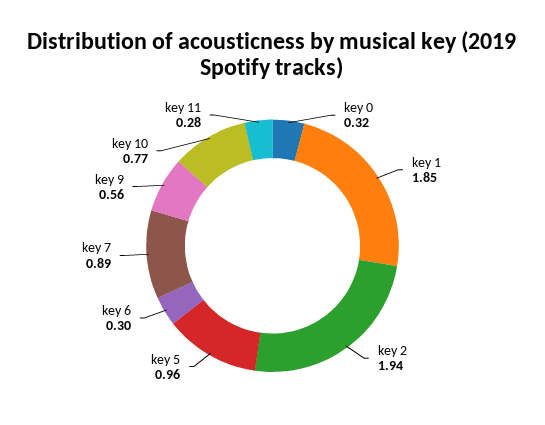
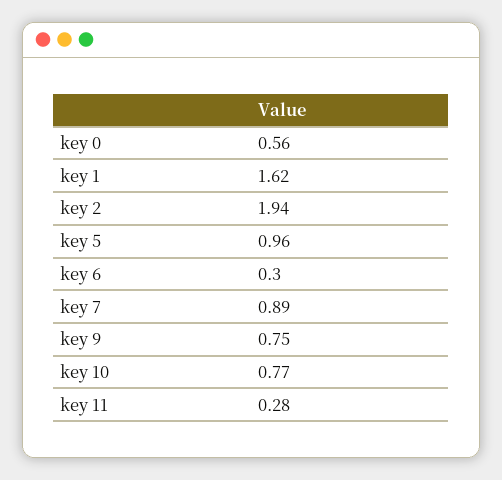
  {
-   "key 0": 0.32,
+   "key 0": 0.56,
-   "key 1": 1.85,
+   "key 1": 1.62,
    "key 2": 1.94,
    "key 5": 0.96,
    "key 6": 0.3,
    "key 7": 0.89,
-   "key 9": 0.56,
+   "key 9": 0.75,
    "key 10": 0.77,
    "key 11": 0.28
  }

